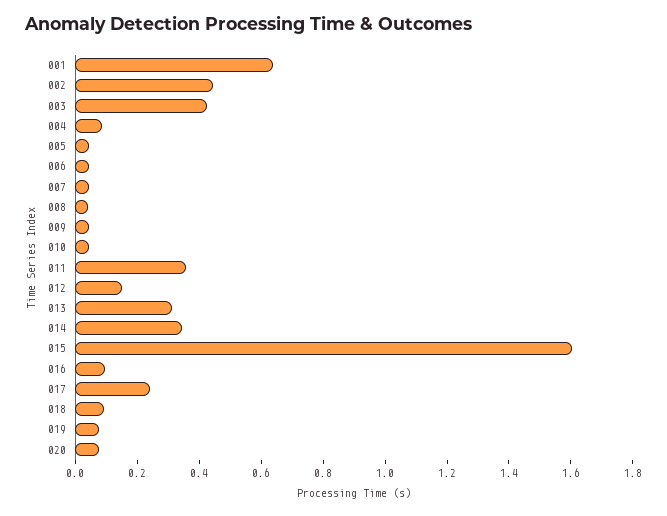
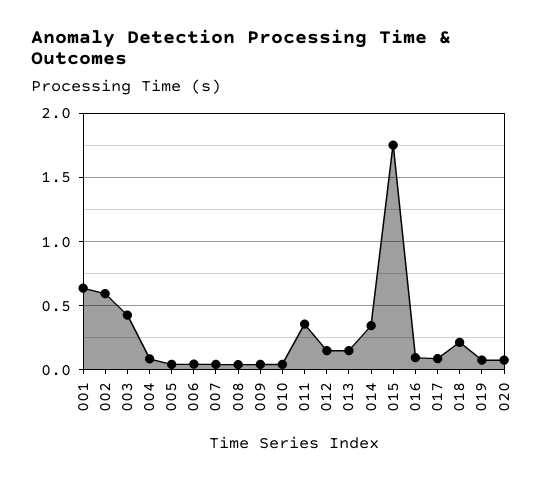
  {
    "001": 0.65,
-   "002": 0.45,
+   "002": 0.6,
    "003": 0.45,
    "004": 0.1,
    "005": 0.05,
    "006": 0.05,
    "007": 0.05,
    "008": 0.05,
    "009": 0.05,
    "010": 0.05,
    "011": 0.35,
    "012": 0.15,
-   "013": 0.3,
+   "013": 0.15,
    "014": 0.35,
-   "015": 1.6,
+   "015": 1.75,
    "016": 0.1,
-   "017": 0.25,
+   "017": 0.1,
-   "018": 0.1,
+   "018": 0.2,
    "019": 0.1,
    "020": 0.1
  }

